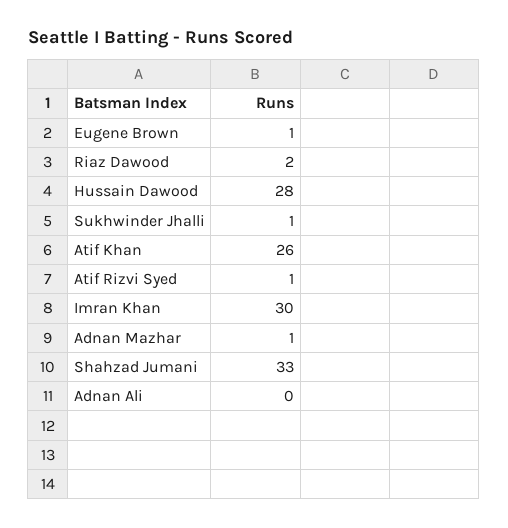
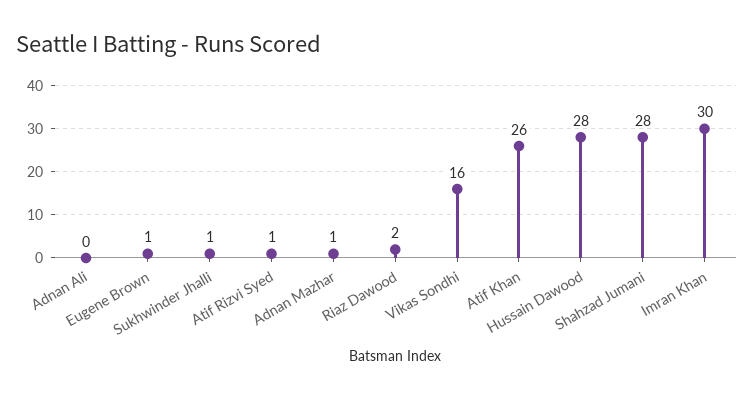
  {
    "Eugene Brown": 1,
    "Riaz Dawood": 2,
    "Hussain Dawood": 28,
    "Sukhwinder Jhalli": 1,
    "Atif Khan": 26,
    "Atif Rizvi Syed": 1,
    "Imran Khan": 30,
    "Adnan Mazhar": 1,
-   "Shahzad Jumani": 33,
+   "Shahzad Jumani": 28,
-   "Adnan Ali": 0
+   "Adnan Ali": 0,
+   "Vikas Sondhi": 16
  }

